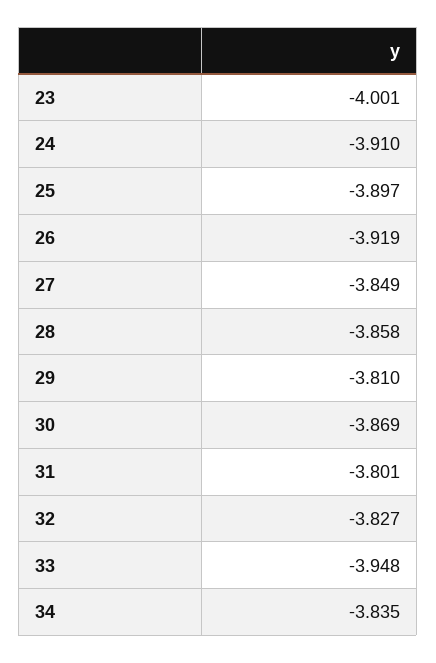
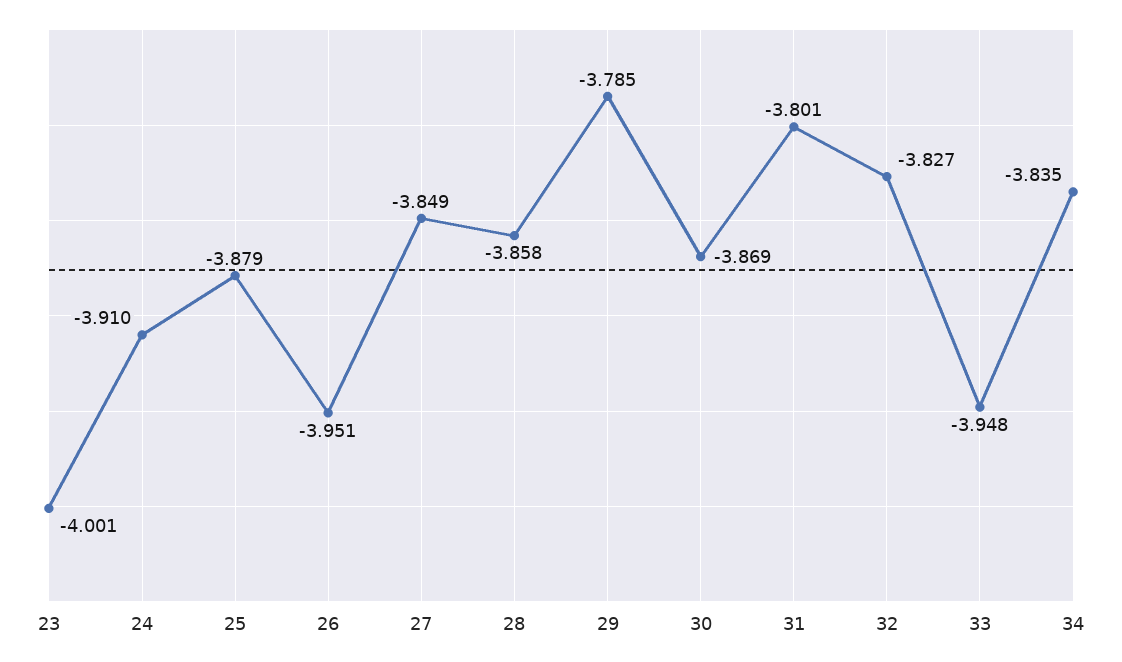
  {
    "23": -4.001,
    "24": -3.91,
-   "25": -3.897,
+   "25": -3.879,
-   "26": -3.919,
+   "26": -3.951,
    "27": -3.849,
    "28": -3.858,
-   "29": -3.81,
+   "29": -3.785,
    "30": -3.869,
    "31": -3.801,
    "32": -3.827,
    "33": -3.948,
    "34": -3.835
  }

